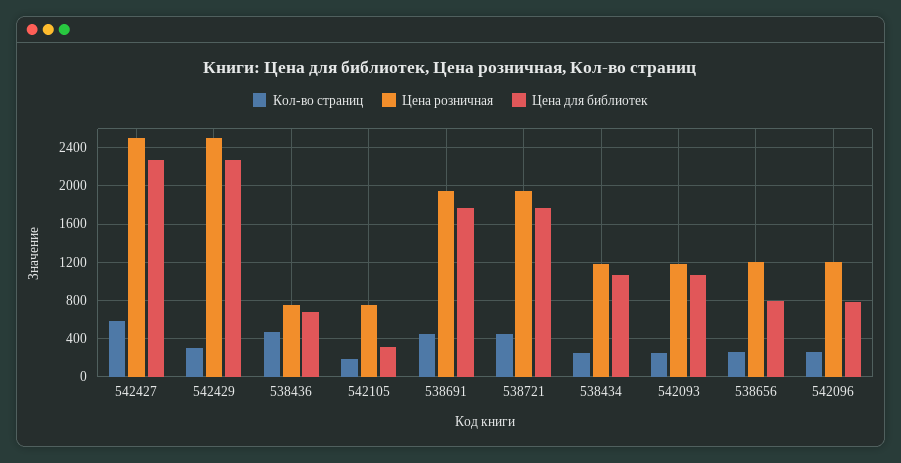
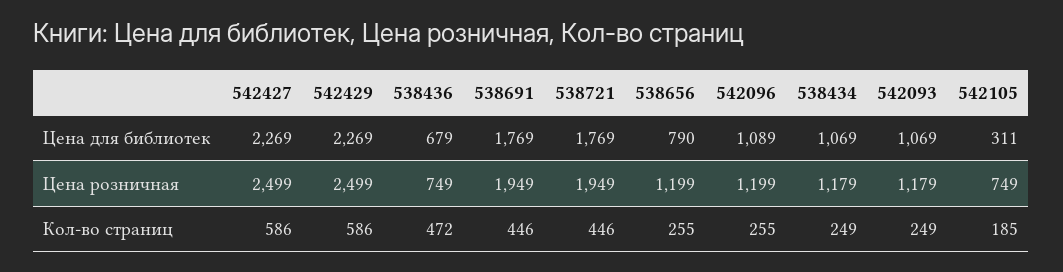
  {
    "Кол-во страниц": {
      "542427": 586,
-     "542429": 300,
+     "542429": 586,
      "538436": 472,
      "542105": 185,
      "538691": 446,
      "538721": 446,
      "538434": 249,
      "542093": 249,
      "538656": 255,
      "542096": 255
    },
    "Цена розничная": {
      "542427": 2499,
      "542429": 2499,
      "538436": 749,
      "542105": 749,
      "538691": 1949,
      "538721": 1949,
      "538434": 1179,
      "542093": 1179,
      "538656": 1199,
      "542096": 1199
    },
    "Цена для библиотек": {
      "542427": 2269,
      "542429": 2269,
      "538436": 679,
      "542105": 311,
      "538691": 1769,
      "538721": 1769,
      "538434": 1069,
      "542093": 1069,
      "538656": 790,
-     "542096": 800
+     "542096": 1089
    }
  }

